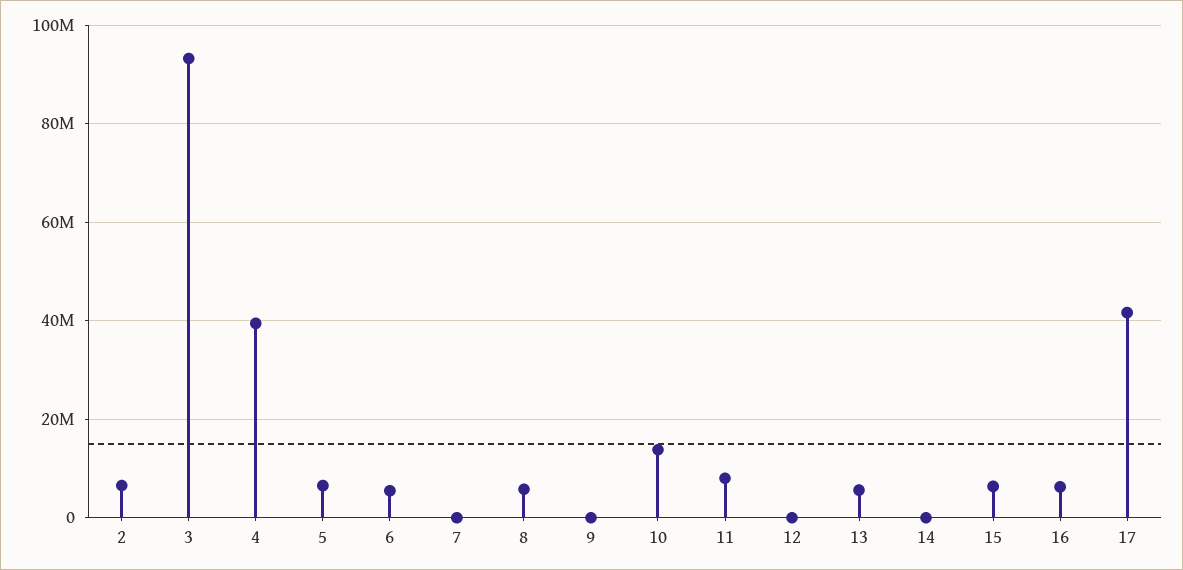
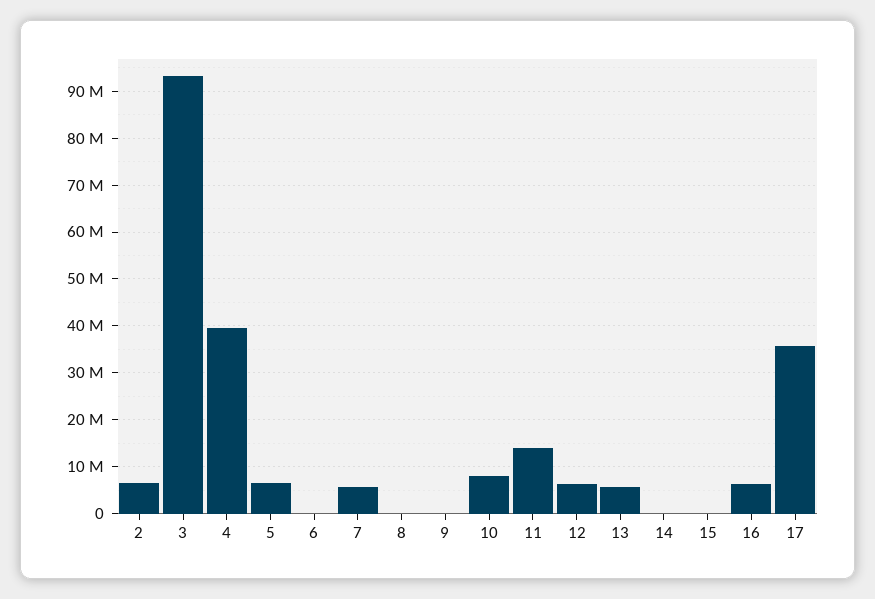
  {
    "2": 6000000,
    "3": 94000000,
    "4": 40000000,
    "5": 6000000,
-   "6": 6000000,
+   "6": 0,
-   "7": 0,
+   "7": 6000000,
-   "8": 6000000,
+   "8": 0,
    "9": 0,
-   "10": 14000000,
+   "10": 8000000,
-   "11": 8000000,
+   "11": 14000000,
-   "12": 0,
+   "12": 6000000,
    "13": 6000000,
    "14": 0,
-   "15": 6000000,
+   "15": 0,
    "16": 6000000,
-   "17": 42000000
+   "17": 36000000
  }

